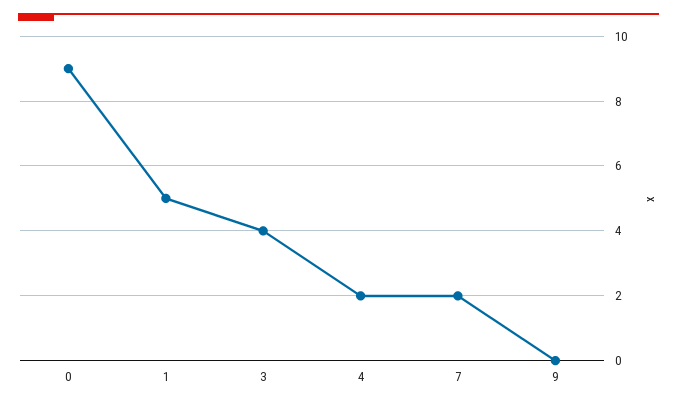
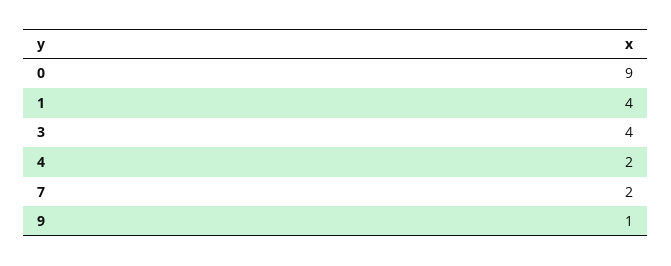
  {
    "0": 9,
-   "1": 5,
+   "1": 4,
    "3": 4,
    "4": 2,
    "7": 2,
-   "9": 0
+   "9": 1
  }

